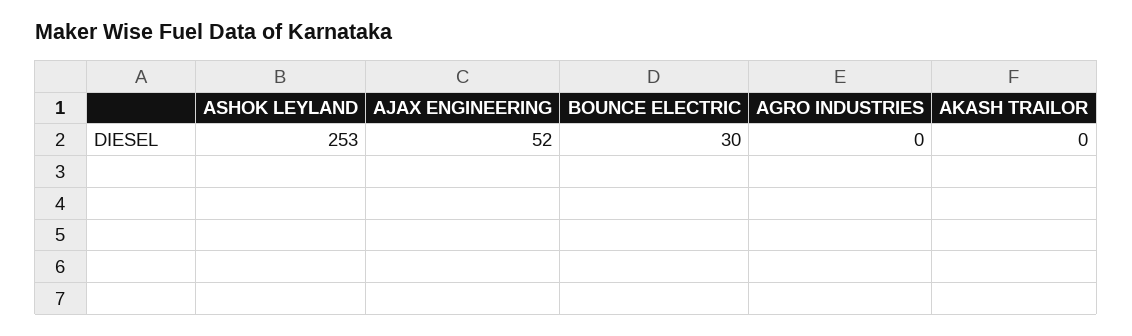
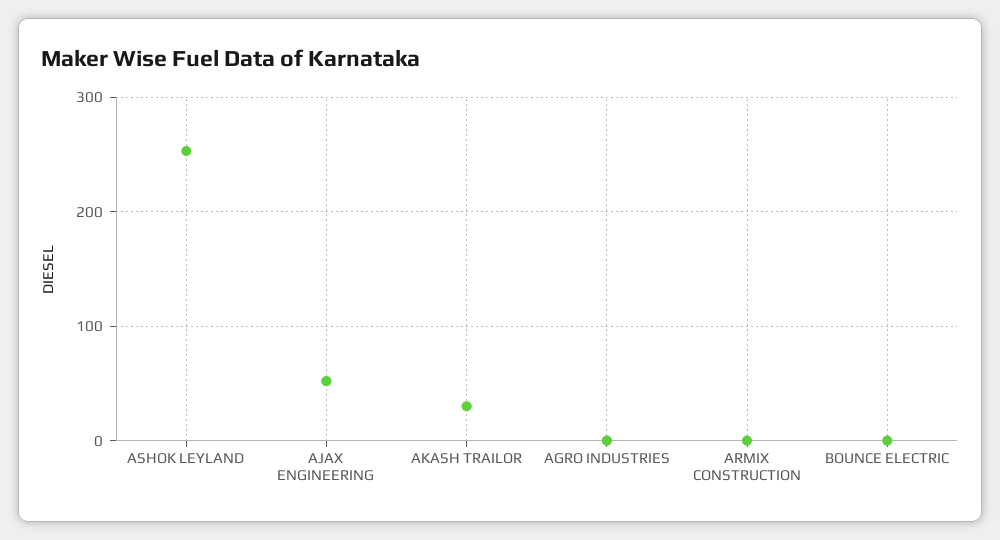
  {
    "ASHOK LEYLAND": 253,
    "AJAX ENGINEERING": 52,
-   "BOUNCE ELECTRIC": 30,
+   "BOUNCE ELECTRIC": 0,
    "AGRO INDUSTRIES": 0,
-   "AKASH TRAILOR": 0
+   "AKASH TRAILOR": 30,
+   "ARMIX CONSTRUCTION": 0
  }

